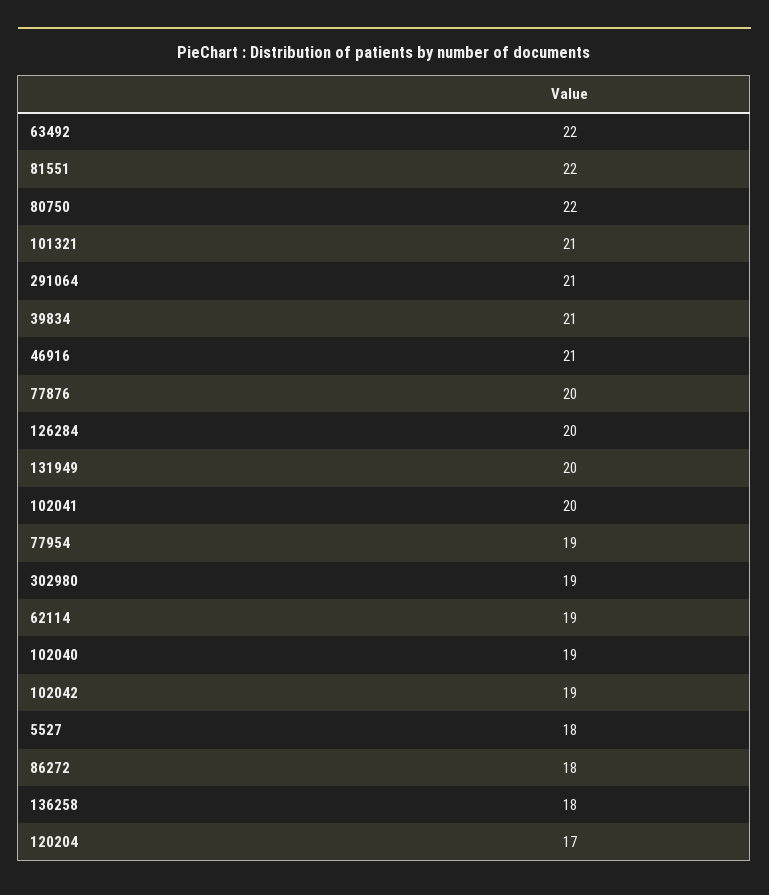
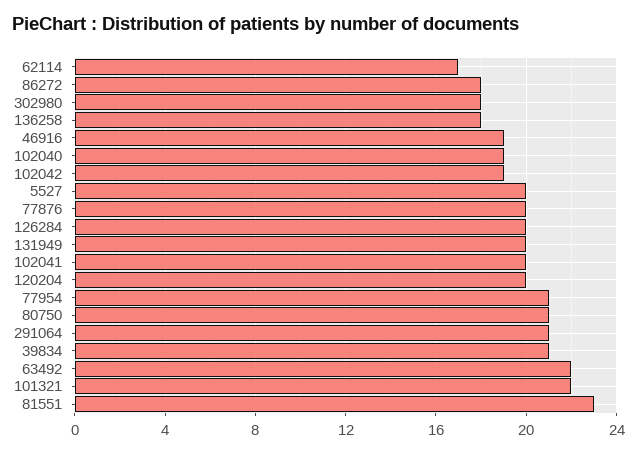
  {
    "63492": 22,
-   "81551": 22,
+   "81551": 23,
-   "80750": 22,
+   "80750": 21,
-   "101321": 21,
+   "101321": 22,
    "291064": 21,
    "39834": 21,
-   "46916": 21,
+   "46916": 19,
    "77876": 20,
    "126284": 20,
    "131949": 20,
    "102041": 20,
-   "77954": 19,
+   "77954": 21,
-   "302980": 19,
+   "302980": 18,
-   "62114": 19,
+   "62114": 17,
    "102040": 19,
    "102042": 19,
-   "5527": 18,
+   "5527": 20,
    "86272": 18,
    "136258": 18,
-   "120204": 17
+   "120204": 20
  }

